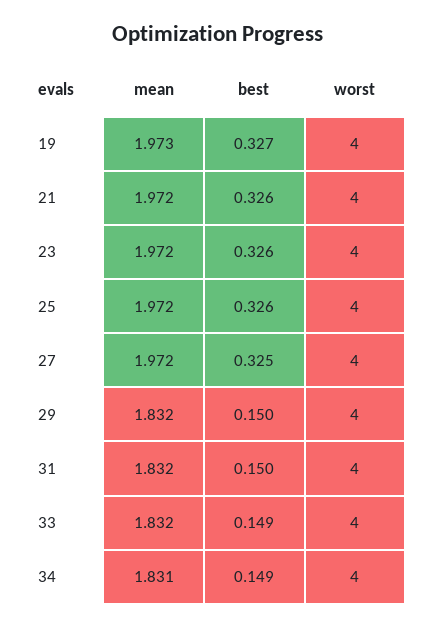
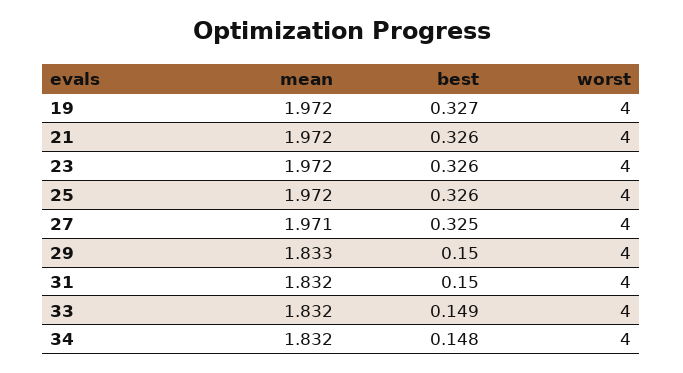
  {
    "mean": {
-     "19": 1.973,
+     "19": 1.972,
      "21": 1.972,
      "23": 1.972,
      "25": 1.972,
-     "27": 1.972,
+     "27": 1.971,
-     "29": 1.832,
+     "29": 1.833,
      "31": 1.832,
      "33": 1.832,
-     "34": 1.831
+     "34": 1.832
    },
    "best": {
      "19": 0.327,
      "21": 0.326,
      "23": 0.326,
      "25": 0.326,
      "27": 0.325,
      "29": 0.15,
      "31": 0.15,
      "33": 0.149,
-     "34": 0.149
+     "34": 0.148
    },
    "worst": {
      "19": 4,
      "21": 4,
      "23": 4,
      "25": 4,
      "27": 4,
      "29": 4,
      "31": 4,
      "33": 4,
      "34": 4
    }
  }

